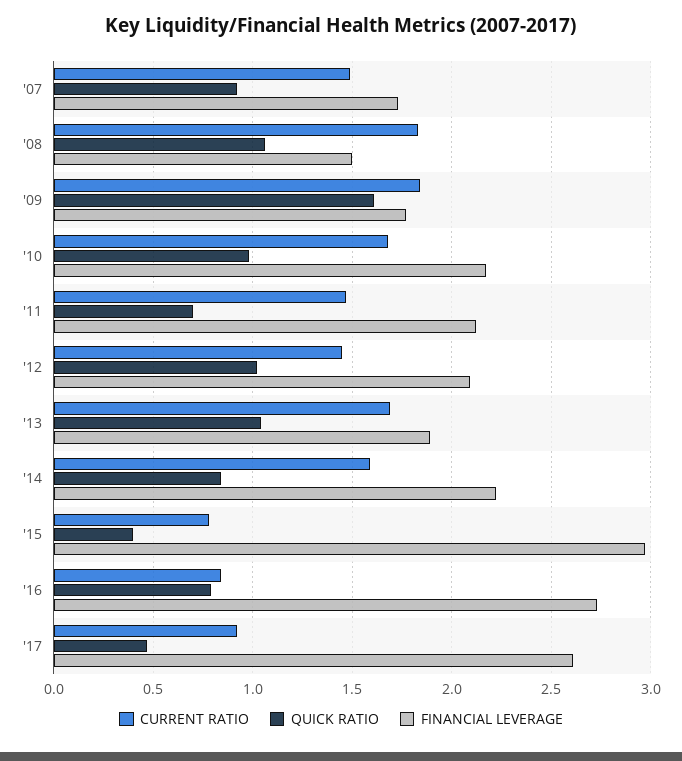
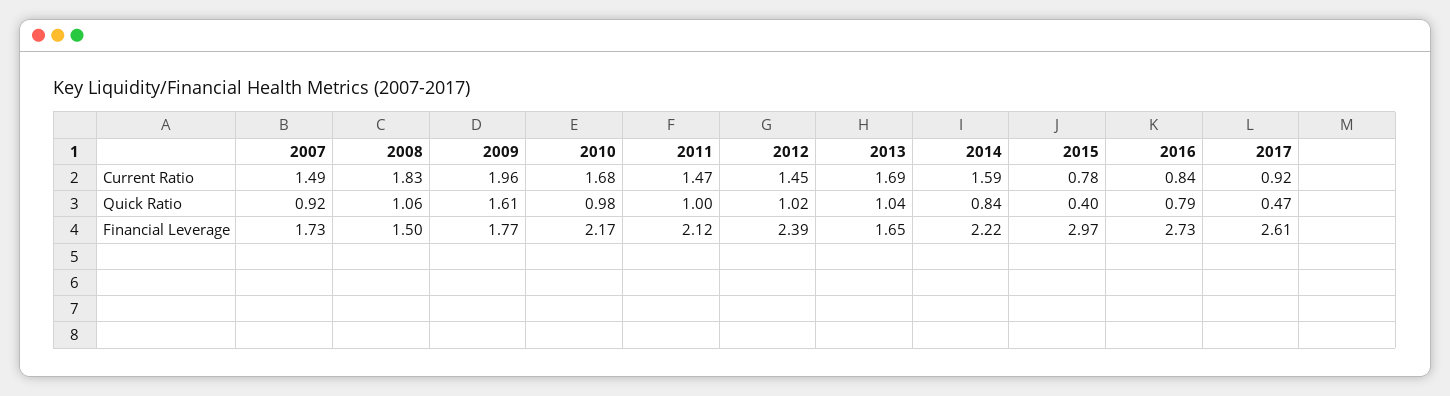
  {
    "CURRENT RATIO": {
      "'07": 1.49,
      "'08": 1.83,
-     "'09": 1.85,
+     "'09": 1.96,
      "'10": 1.68,
      "'11": 1.47,
      "'12": 1.45,
      "'13": 1.69,
      "'14": 1.59,
      "'15": 0.78,
      "'16": 0.84,
      "'17": 0.92
    },
    "QUICK RATIO": {
      "'07": 0.92,
      "'08": 1.06,
      "'09": 1.61,
      "'10": 0.98,
-     "'11": 0.7,
+     "'11": 1,
      "'12": 1.02,
      "'13": 1.04,
      "'14": 0.84,
      "'15": 0.4,
      "'16": 0.79,
      "'17": 0.47
    },
    "FINANCIAL LEVERAGE": {
      "'07": 1.73,
      "'08": 1.5,
      "'09": 1.77,
      "'10": 2.17,
      "'11": 2.12,
-     "'12": 2.1,
+     "'12": 2.39,
-     "'13": 1.9,
+     "'13": 1.65,
      "'14": 2.22,
      "'15": 2.97,
      "'16": 2.73,
      "'17": 2.61
    }
  }

